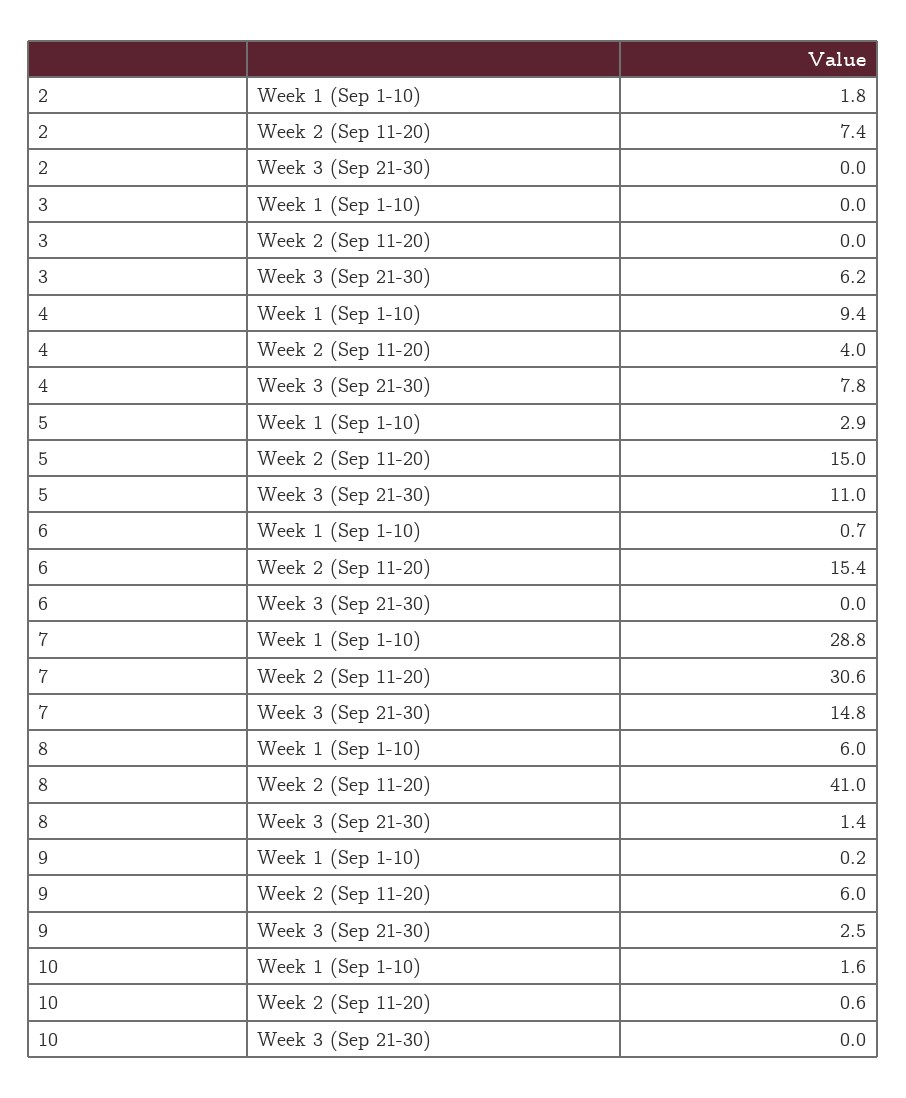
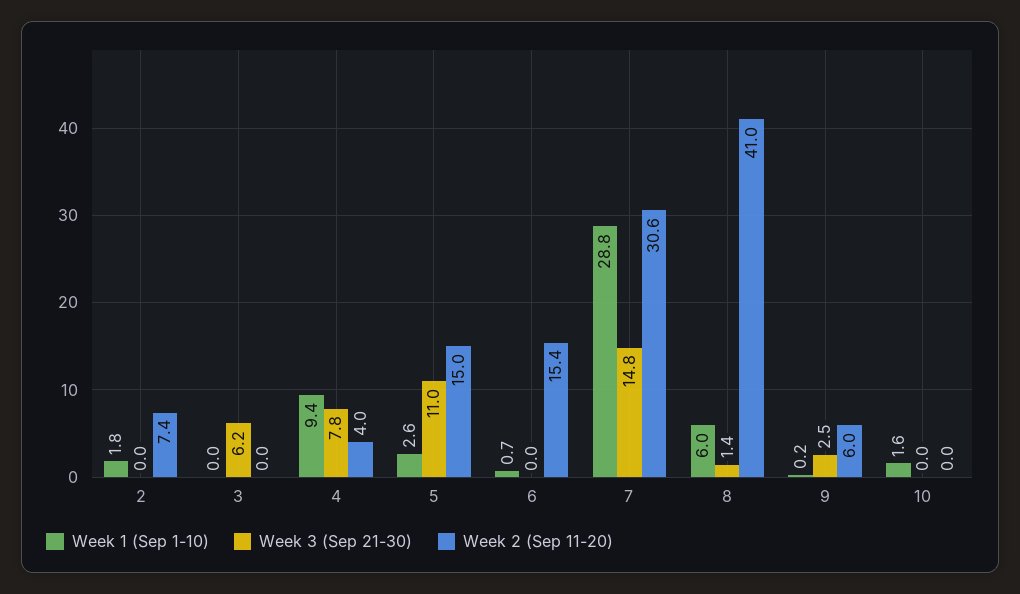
  {
    "Week 1 (Sep 1-10)": {
      "2": 1.8,
      "3": 0,
      "4": 9.4,
-     "5": 2.9,
+     "5": 2.6,
      "6": 0.7,
      "7": 28.8,
      "8": 6,
      "9": 0.2,
      "10": 1.6
    },
    "Week 2 (Sep 11-20)": {
      "2": 7.4,
      "3": 0,
      "4": 4,
      "5": 15,
      "6": 15.4,
      "7": 30.6,
      "8": 41,
      "9": 6,
-     "10": 0.6
+     "10": 0
    },
    "Week 3 (Sep 21-30)": {
      "2": 0,
      "3": 6.2,
      "4": 7.8,
      "5": 11,
      "6": 0,
      "7": 14.8,
      "8": 1.4,
      "9": 2.5,
      "10": 0
    }
  }

